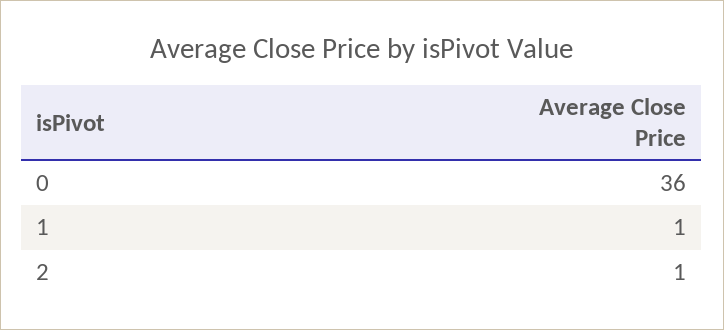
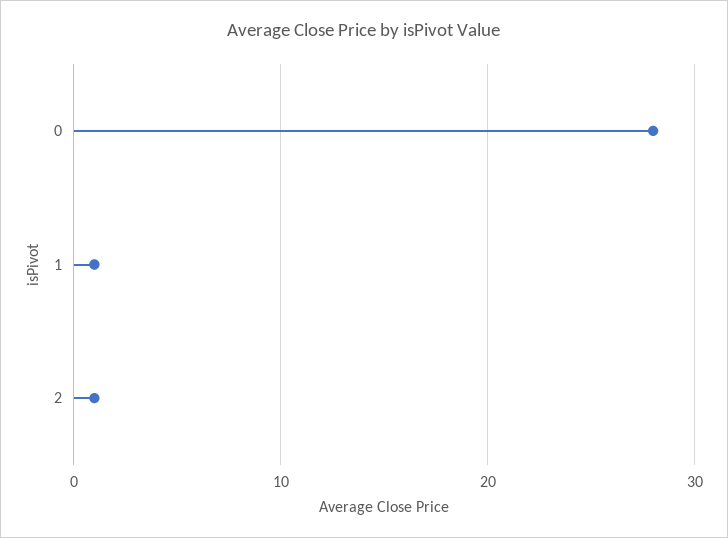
  {
-   "0": 36,
+   "0": 28,
    "1": 1,
    "2": 1
  }

